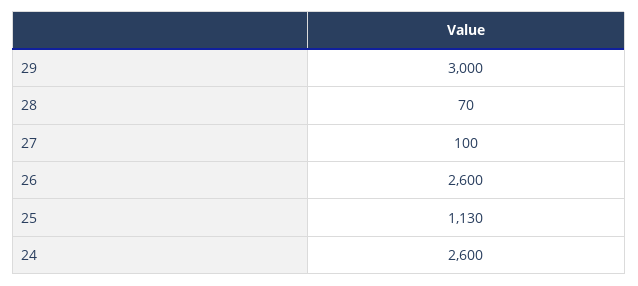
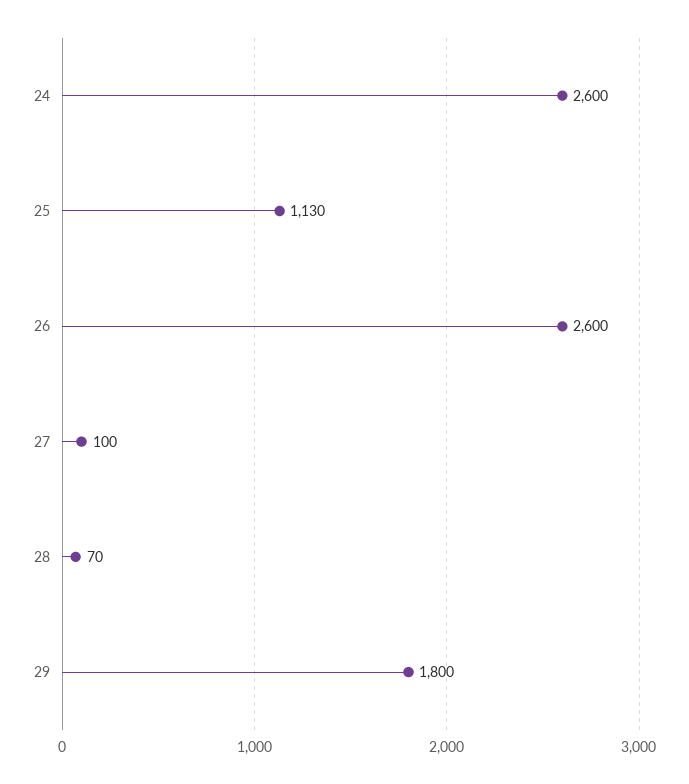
  {
-   "29": 3000,
+   "29": 1800,
    "28": 70,
    "27": 100,
    "26": 2600,
    "25": 1130,
    "24": 2600
  }

